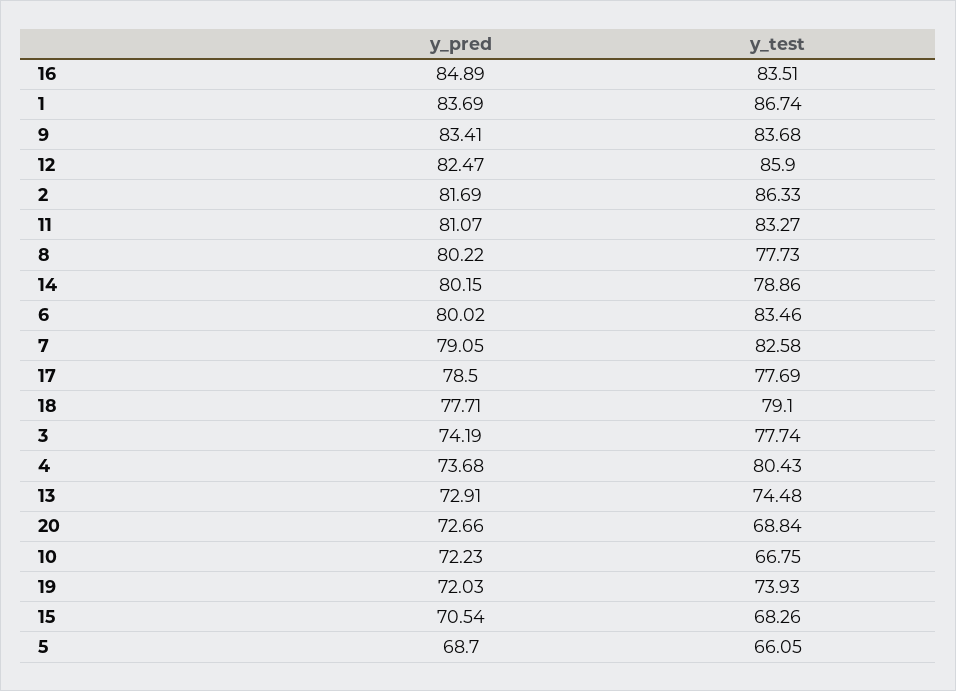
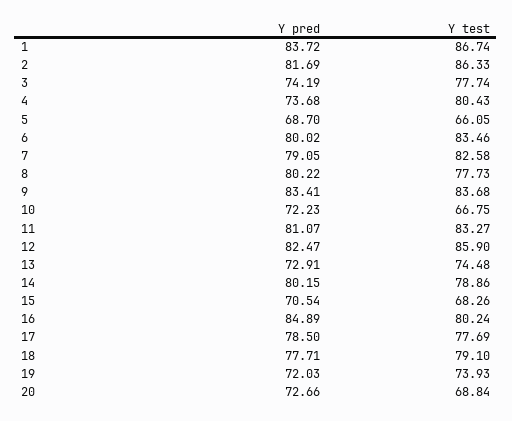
  {
    "y_pred": {
      "16": 84.89,
-     "1": 83.69,
+     "1": 83.72,
      "9": 83.41,
      "12": 82.47,
      "2": 81.69,
      "11": 81.07,
      "8": 80.22,
      "14": 80.15,
      "6": 80.02,
      "7": 79.05,
      "17": 78.5,
      "18": 77.71,
      "3": 74.19,
      "4": 73.68,
      "13": 72.91,
      "20": 72.66,
      "10": 72.23,
      "19": 72.03,
      "15": 70.54,
      "5": 68.7
    },
    "y_test": {
-     "16": 83.51,
+     "16": 80.24,
      "1": 86.74,
      "9": 83.68,
      "12": 85.9,
      "2": 86.33,
      "11": 83.27,
      "8": 77.73,
      "14": 78.86,
      "6": 83.46,
      "7": 82.58,
      "17": 77.69,
      "18": 79.1,
      "3": 77.74,
      "4": 80.43,
      "13": 74.48,
      "20": 68.84,
      "10": 66.75,
      "19": 73.93,
      "15": 68.26,
      "5": 66.05
    }
  }

